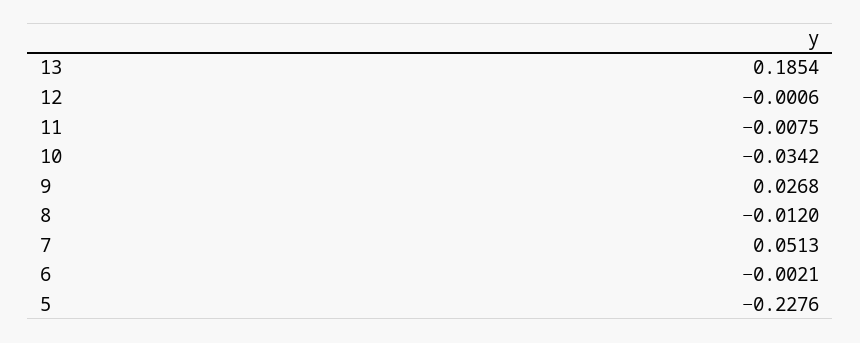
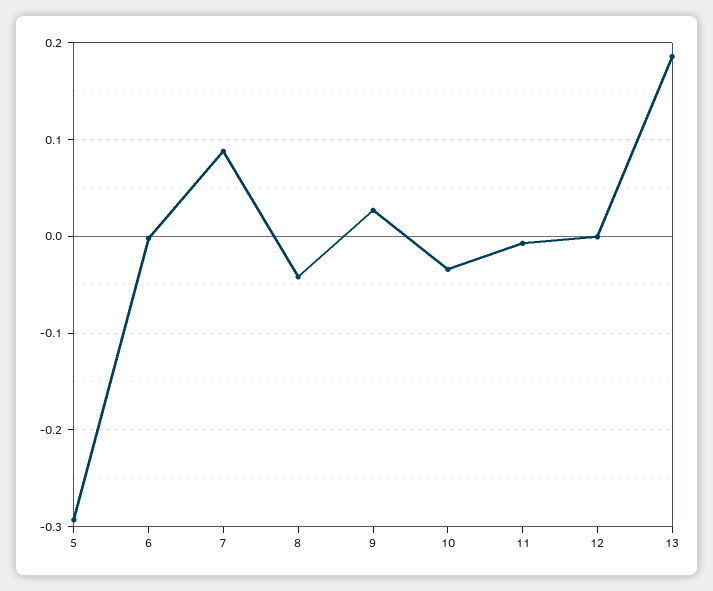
  {
    "13": 0.1854,
    "12": -0.0006,
    "11": -0.0075,
    "10": -0.0342,
    "9": 0.0268,
-   "8": -0.012,
+   "8": -0.04,
-   "7": 0.0513,
+   "7": 0.09,
    "6": -0.0021,
-   "5": -0.2276
+   "5": -0.29
  }

